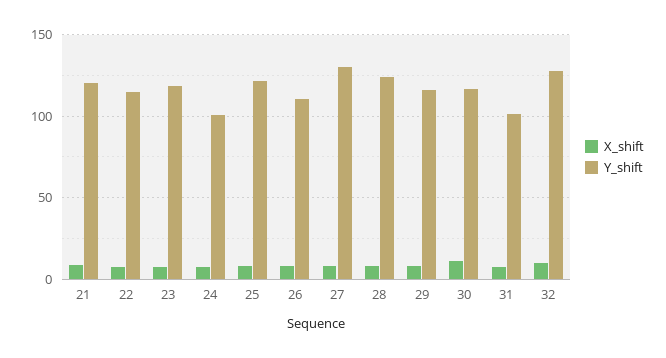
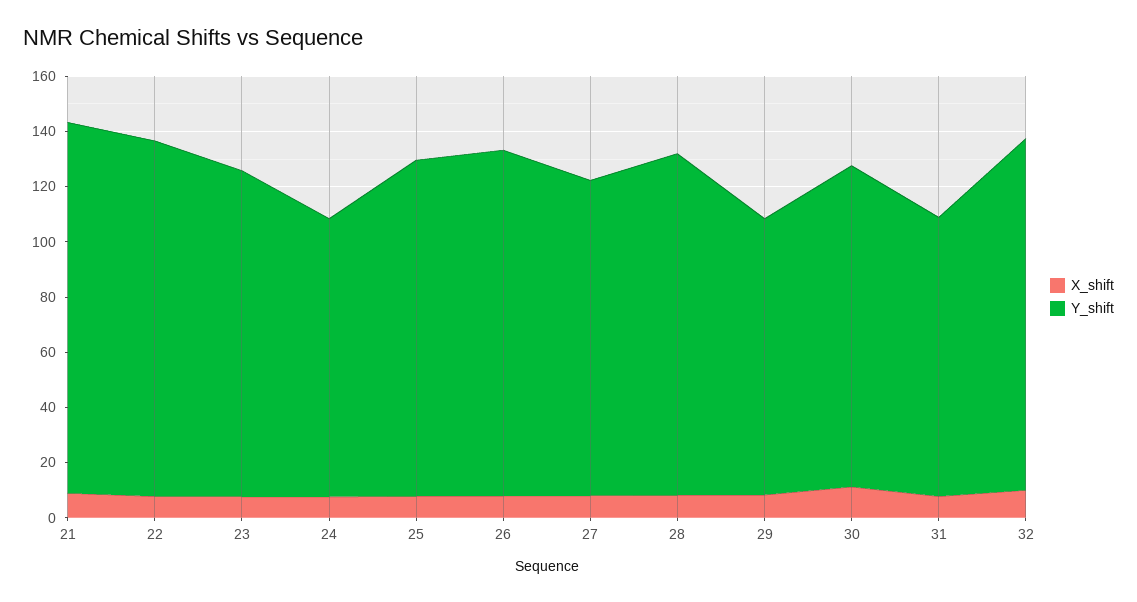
  {
    "X_shift": {
      "21": 10,
      "22": 10,
      "23": 10,
      "24": 10,
      "25": 10,
      "26": 10,
      "27": 10,
      "28": 10,
      "29": 10,
      "30": 10,
      "31": 10,
      "32": 10
    },
    "Y_shift": {
-     "21": 120,
+     "21": 135,
-     "22": 115,
+     "22": 130,
      "23": 120,
      "24": 100,
      "25": 120,
-     "26": 110,
+     "26": 125,
-     "27": 130,
+     "27": 115,
      "28": 125,
-     "29": 115,
+     "29": 100,
      "30": 115,
      "31": 100,
      "32": 125
    }
  }

